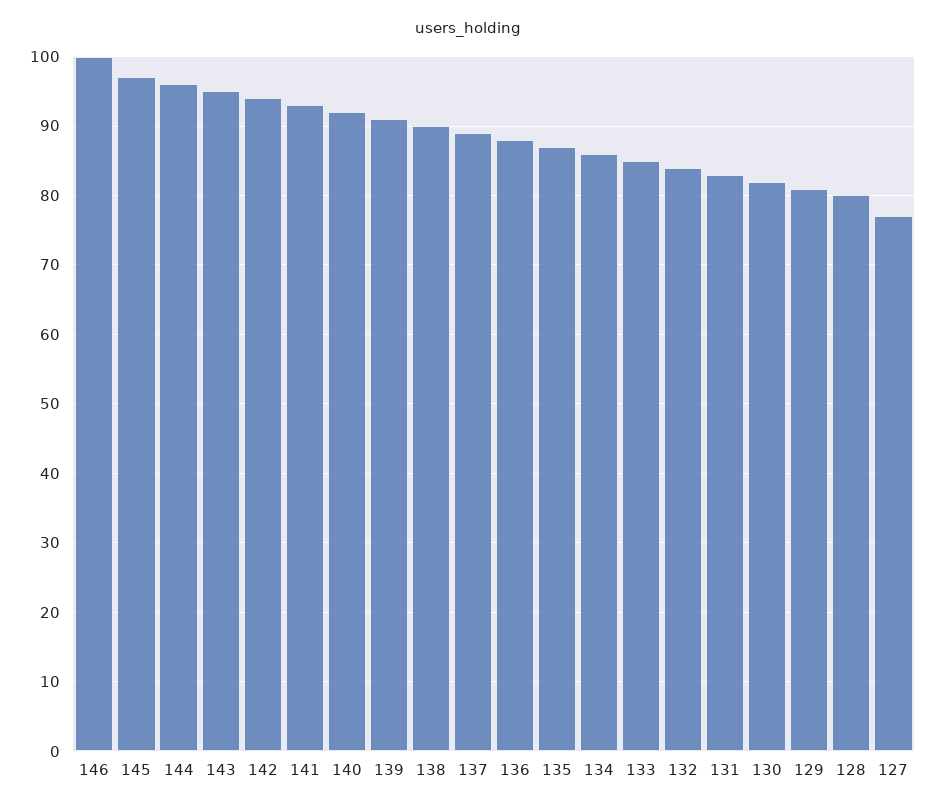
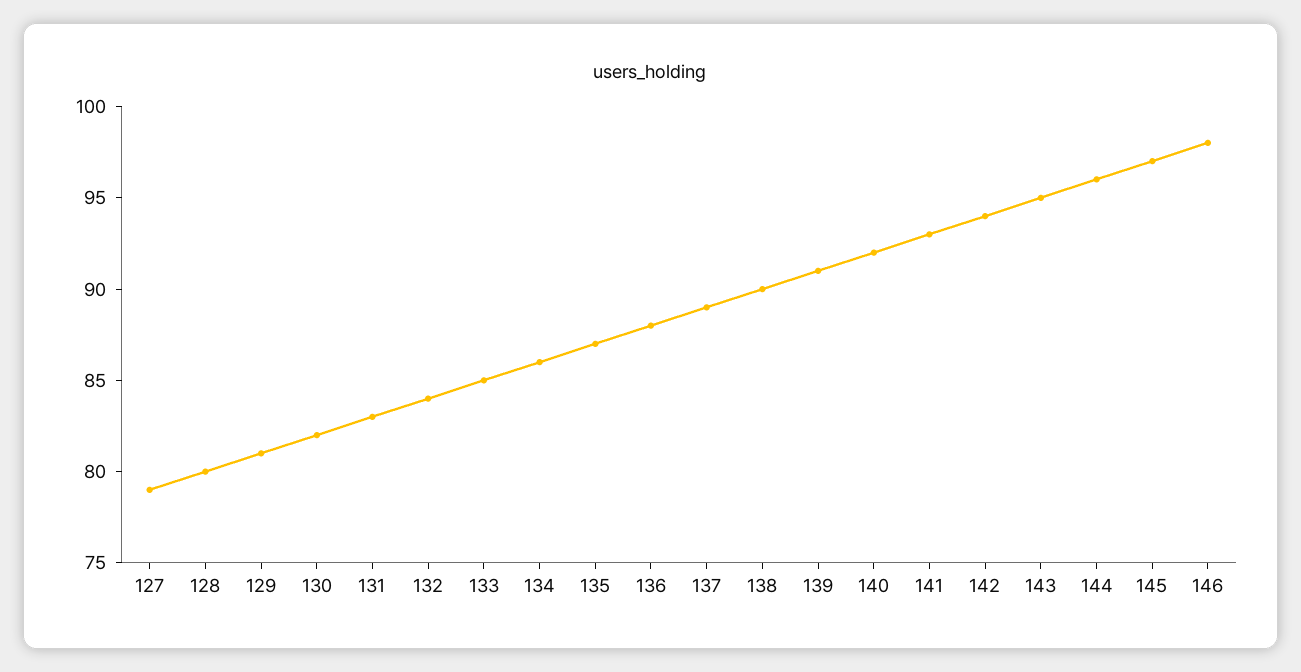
  {
-   "146": 100,
+   "146": 98,
    "145": 97,
    "144": 96,
    "143": 95,
    "142": 94,
    "141": 93,
    "140": 92,
    "139": 91,
    "138": 90,
    "137": 89,
    "136": 88,
    "135": 87,
    "134": 86,
    "133": 85,
    "132": 84,
    "131": 83,
    "130": 82,
    "129": 81,
    "128": 80,
-   "127": 77
+   "127": 79
  }

